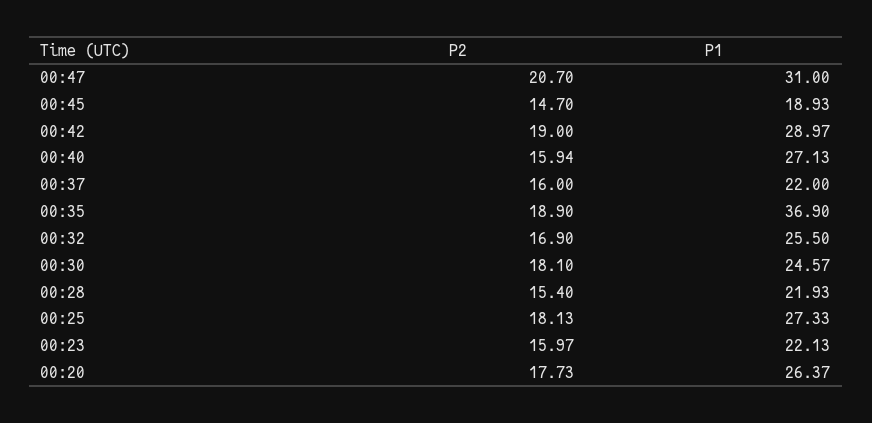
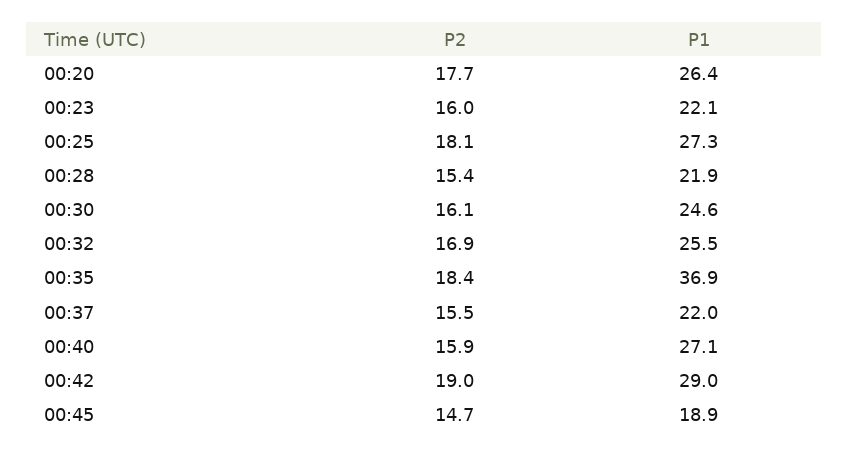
  {
    "P2": {
-     "00:47": 20.7,
      "00:45": 14.7,
      "00:42": 19,
      "00:40": 15.94,
-     "00:37": 16,
+     "00:37": 15.5,
-     "00:35": 18.9,
+     "00:35": 18.4,
      "00:32": 16.9,
-     "00:30": 18.1,
+     "00:30": 16.1,
      "00:28": 15.4,
      "00:25": 18.13,
      "00:23": 15.97,
      "00:20": 17.73
    },
    "P1": {
-     "00:47": 31,
      "00:45": 18.93,
      "00:42": 28.97,
      "00:40": 27.13,
      "00:37": 22,
      "00:35": 36.9,
      "00:32": 25.5,
      "00:30": 24.57,
      "00:28": 21.93,
      "00:25": 27.33,
      "00:23": 22.13,
      "00:20": 26.37
    }
  }

